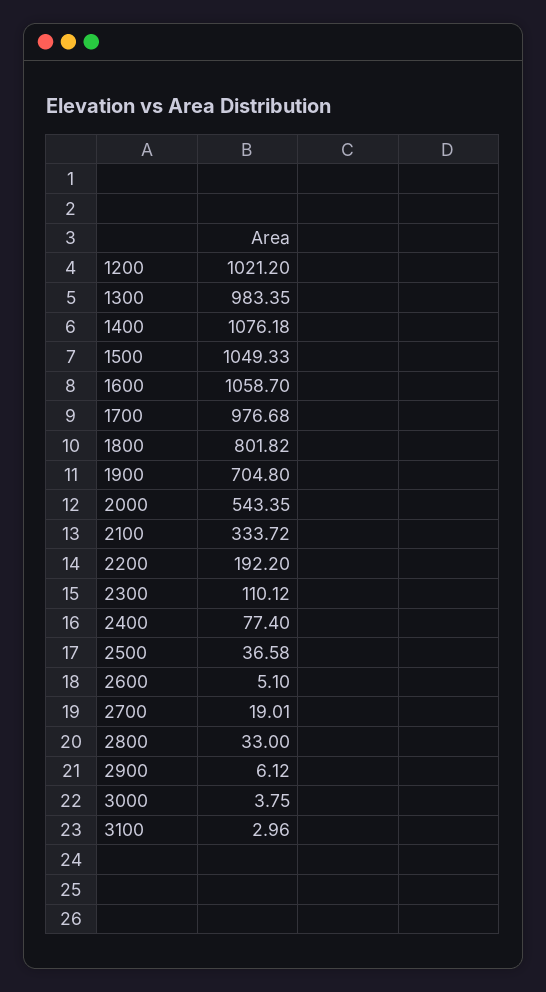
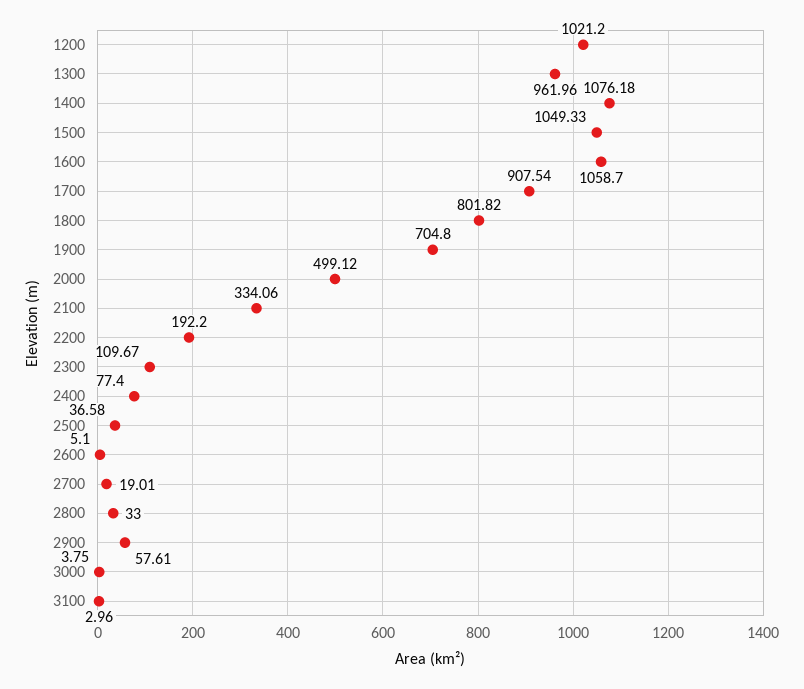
  {
    "1200": 1021.2,
-   "1300": 983.35,
+   "1300": 961.96,
    "1400": 1076.18,
    "1500": 1049.33,
    "1600": 1058.7,
-   "1700": 976.68,
+   "1700": 907.54,
    "1800": 801.82,
    "1900": 704.8,
-   "2000": 543.35,
+   "2000": 499.12,
-   "2100": 333.72,
+   "2100": 334.06,
    "2200": 192.2,
-   "2300": 110.12,
+   "2300": 109.67,
    "2400": 77.4,
    "2500": 36.58,
    "2600": 5.1,
    "2700": 19.01,
    "2800": 33,
-   "2900": 6.12,
+   "2900": 57.61,
    "3000": 3.75,
    "3100": 2.96
  }

